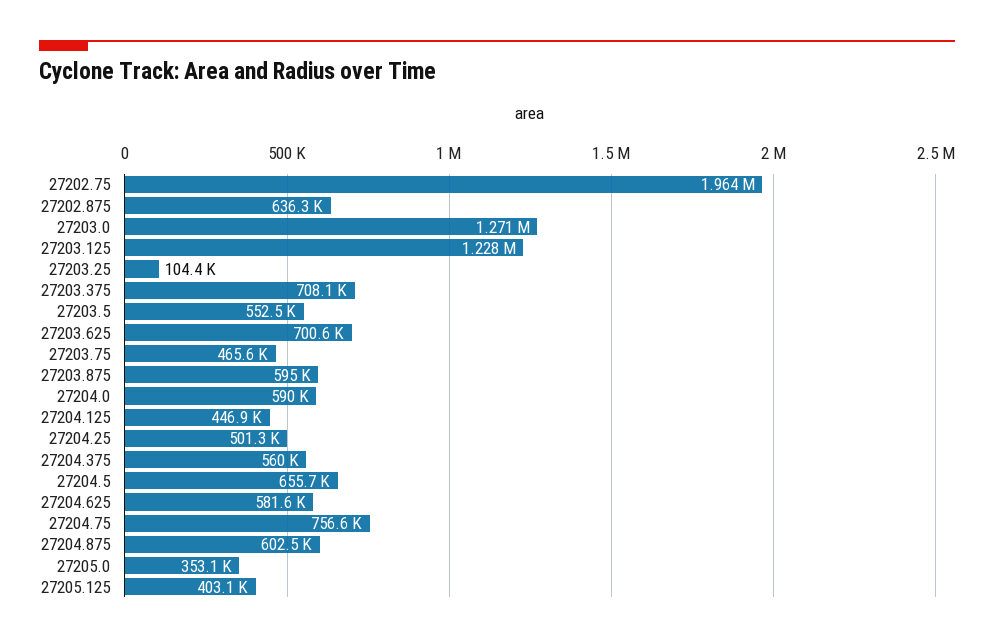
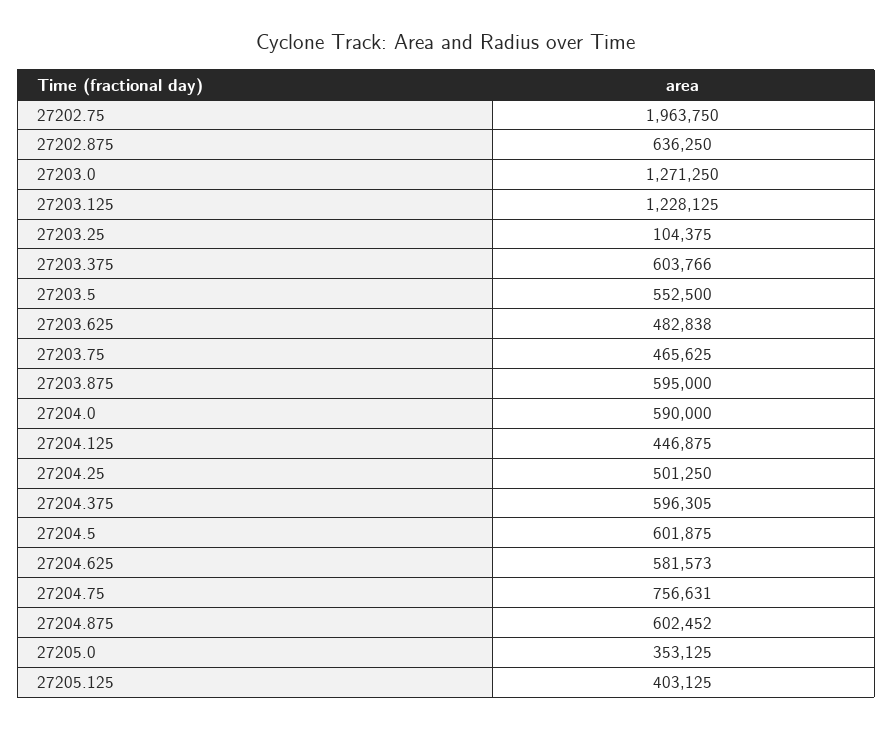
  {
    "27202.75": 1963750,
    "27202.875": 636250,
    "27203.0": 1271250,
    "27203.125": 1228125,
    "27203.25": 104375,
-   "27203.375": 708100,
+   "27203.375": 603766,
    "27203.5": 552500,
-   "27203.625": 700600,
+   "27203.625": 482838,
    "27203.75": 465625,
    "27203.875": 595000,
    "27204.0": 590000,
    "27204.125": 446875,
    "27204.25": 501250,
-   "27204.375": 560000,
+   "27204.375": 596305,
-   "27204.5": 655700,
+   "27204.5": 601875,
    "27204.625": 581573,
    "27204.75": 756631,
    "27204.875": 602452,
    "27205.0": 353125,
    "27205.125": 403125
  }

